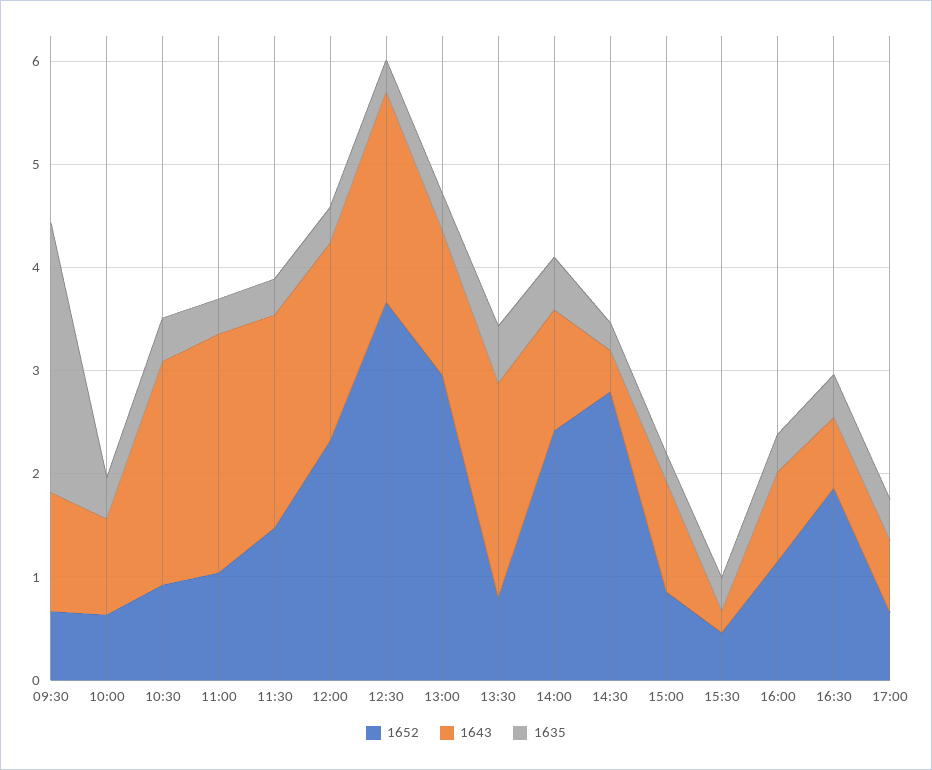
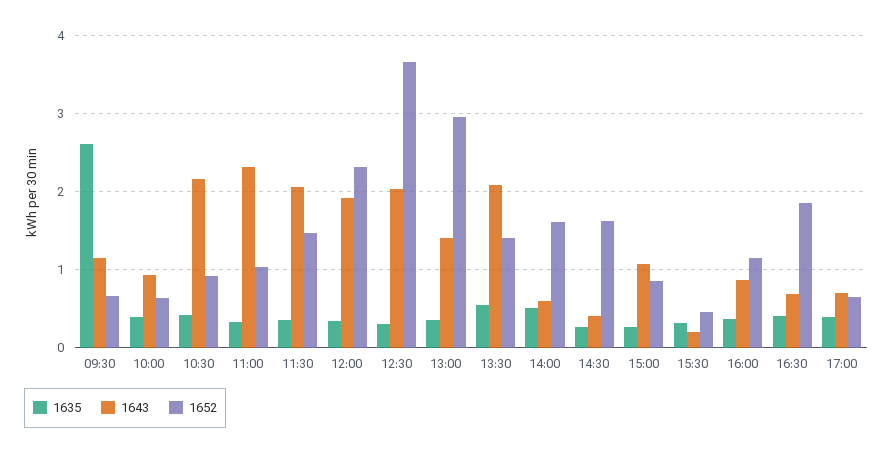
  {
    "1652": {
      "09:30": 0.7,
      "10:00": 0.6,
      "10:30": 0.9,
      "11:00": 1,
      "11:30": 1.5,
      "12:00": 2.3,
      "12:30": 3.7,
      "13:00": 3,
-     "13:30": 0.8,
+     "13:30": 1.4,
-     "14:00": 2.4,
+     "14:00": 1.6,
-     "14:30": 2.8,
+     "14:30": 1.6,
      "15:00": 0.9,
      "15:30": 0.5,
      "16:00": 1.2,
      "16:30": 1.9,
      "17:00": 0.7
    },
    "1643": {
      "09:30": 1.2,
      "10:00": 0.9,
      "10:30": 2.2,
      "11:00": 2.3,
      "11:30": 2.1,
      "12:00": 1.9,
      "12:30": 2,
      "13:00": 1.4,
      "13:30": 2.1,
-     "14:00": 1.2,
+     "14:00": 0.6,
      "14:30": 0.4,
      "15:00": 1.1,
      "15:30": 0.2,
      "16:00": 0.9,
      "16:30": 0.7,
      "17:00": 0.7
    },
    "1635": {
      "09:30": 2.6,
      "10:00": 0.4,
      "10:30": 0.4,
      "11:00": 0.3,
      "11:30": 0.4,
      "12:00": 0.3,
      "12:30": 0.3,
      "13:00": 0.4,
      "13:30": 0.6,
      "14:00": 0.5,
      "14:30": 0.3,
      "15:00": 0.3,
      "15:30": 0.3,
      "16:00": 0.4,
      "16:30": 0.4,
      "17:00": 0.4
    }
  }

